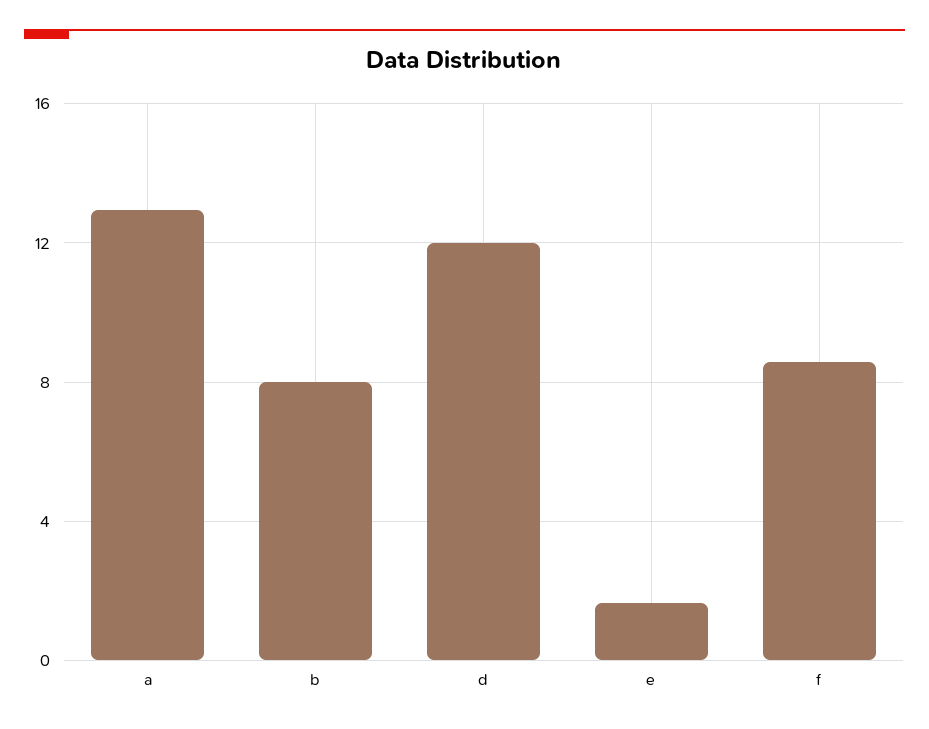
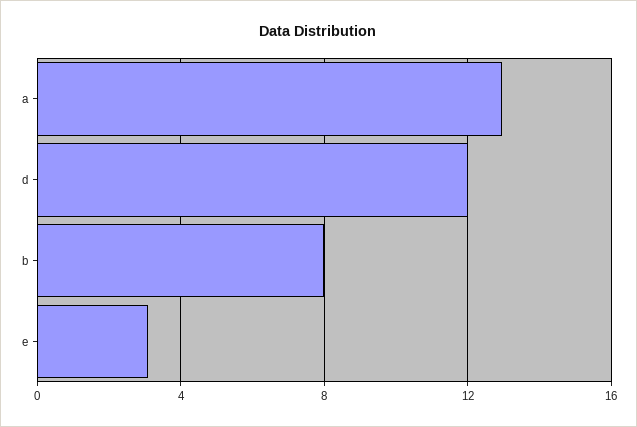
  {
    "a": 13,
    "b": 8,
    "d": 12,
-   "e": 1.5,
+   "e": 3
-   "f": 8.5
  }

